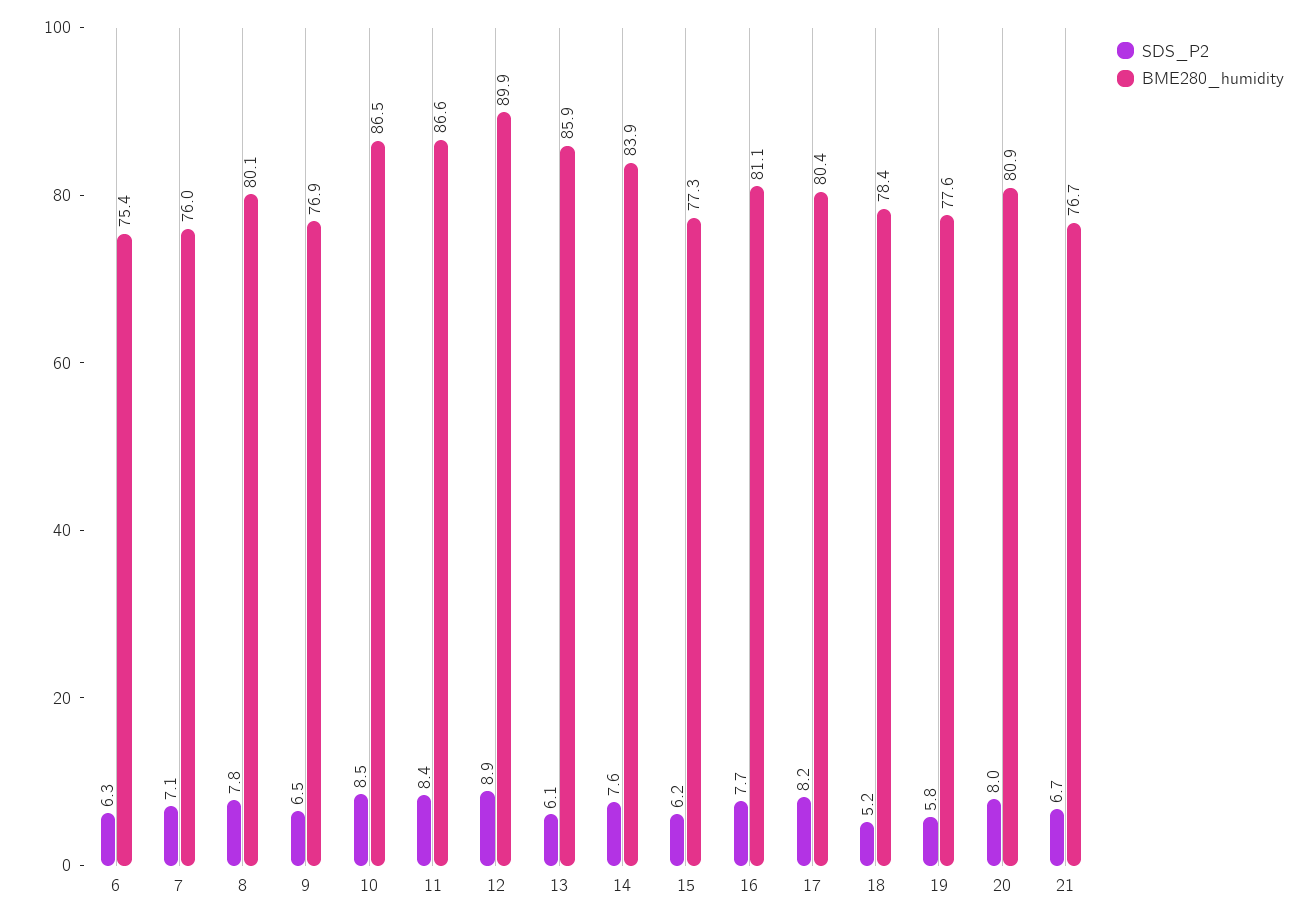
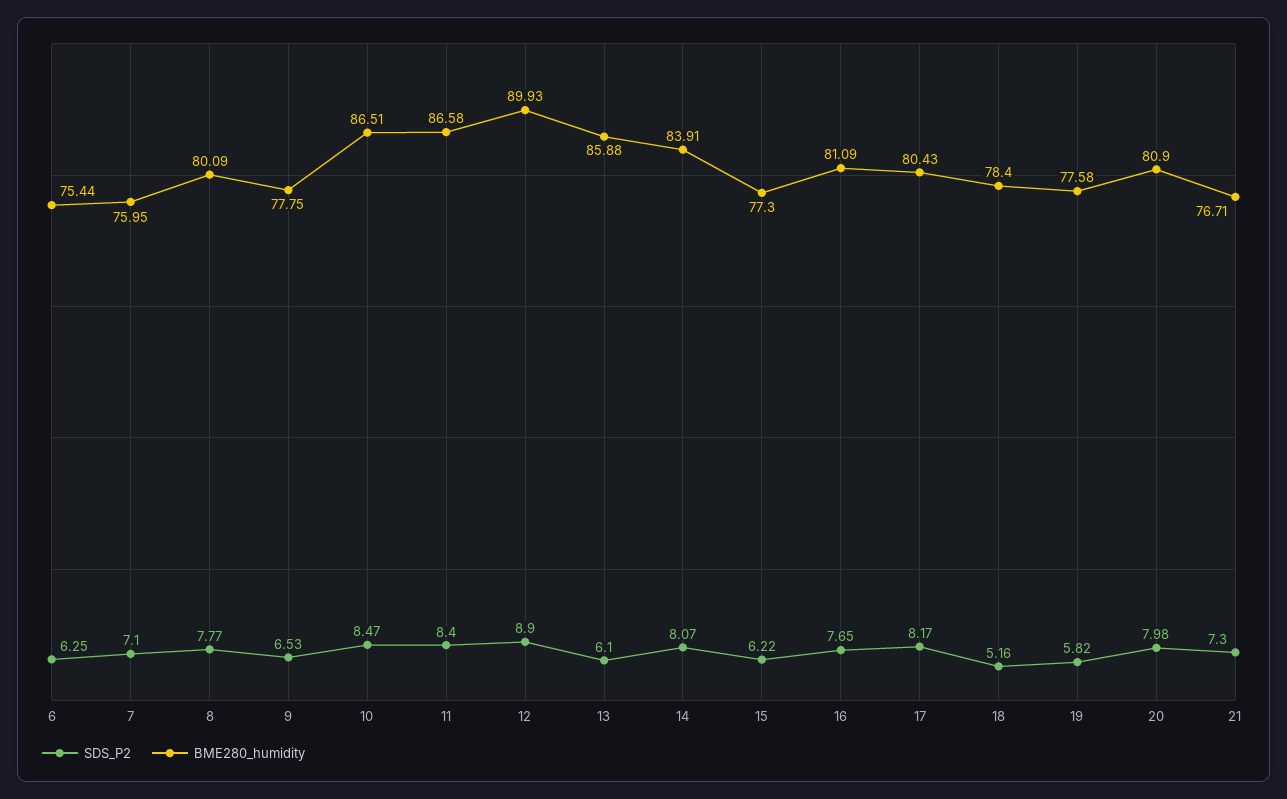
  {
    "SDS_P2": {
      "6": 6.25,
      "7": 7.1,
      "8": 7.77,
      "9": 6.53,
      "10": 8.47,
      "11": 8.4,
      "12": 8.9,
      "13": 6.1,
-     "14": 7.6,
+     "14": 8.07,
      "15": 6.22,
      "16": 7.65,
      "17": 8.17,
      "18": 5.16,
      "19": 5.82,
      "20": 7.98,
-     "21": 6.7
+     "21": 7.3
    },
    "BME280_humidity": {
      "6": 75.44,
      "7": 75.95,
      "8": 80.09,
-     "9": 76.9,
+     "9": 77.75,
      "10": 86.51,
      "11": 86.58,
      "12": 89.93,
      "13": 85.88,
      "14": 83.91,
      "15": 77.3,
      "16": 81.09,
      "17": 80.43,
      "18": 78.4,
      "19": 77.58,
      "20": 80.9,
      "21": 76.71
    }
  }

